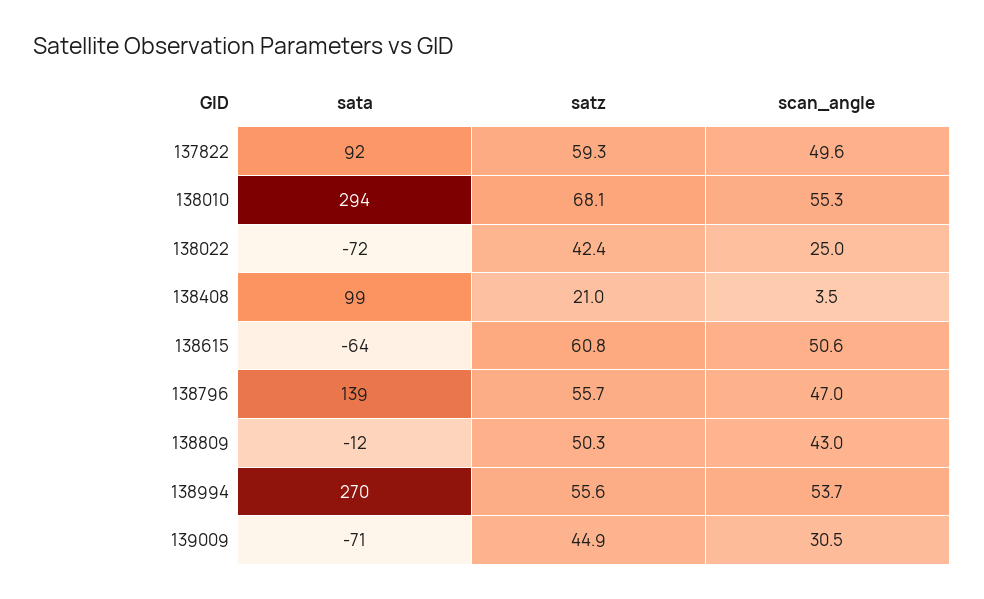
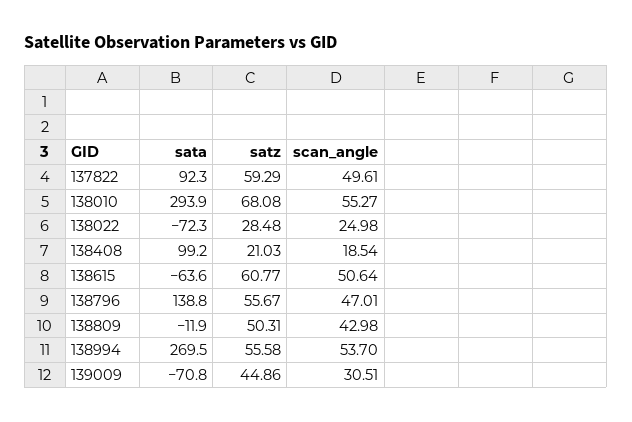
  {
    "sata": {
      "137822": 92.3,
      "138010": 293.9,
      "138022": -72.3,
      "138408": 99.2,
      "138615": -63.6,
      "138796": 138.8,
      "138809": -11.9,
      "138994": 269.5,
      "139009": -70.8
    },
    "satz": {
      "137822": 59.29,
      "138010": 68.08,
-     "138022": 42.4,
+     "138022": 28.48,
      "138408": 21.03,
      "138615": 60.77,
      "138796": 55.67,
      "138809": 50.31,
      "138994": 55.58,
      "139009": 44.86
    },
    "scan_angle": {
      "137822": 49.61,
      "138010": 55.27,
      "138022": 24.98,
-     "138408": 3.5,
+     "138408": 18.54,
      "138615": 50.64,
      "138796": 47.01,
      "138809": 42.98,
      "138994": 53.7,
      "139009": 30.51
    }
  }

